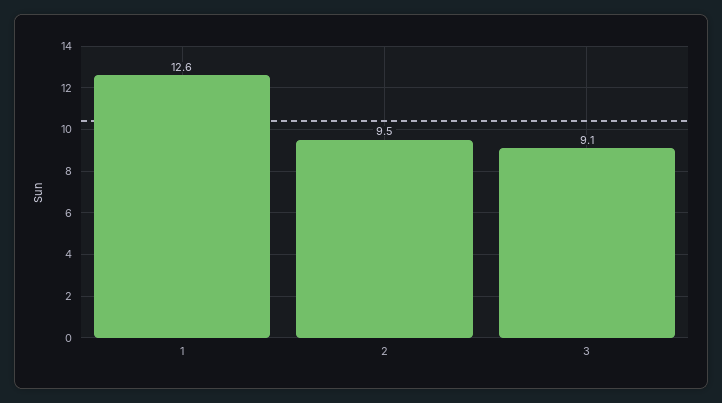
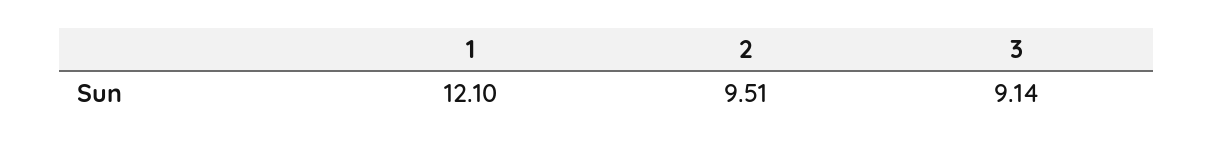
  {
-   "1": 12.6,
+   "1": 12.1,
    "2": 9.51,
    "3": 9.14
  }

